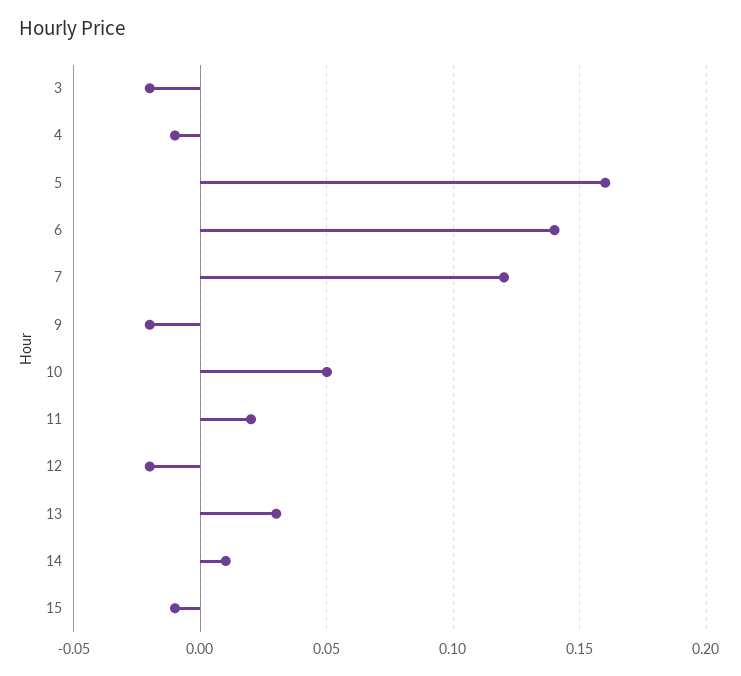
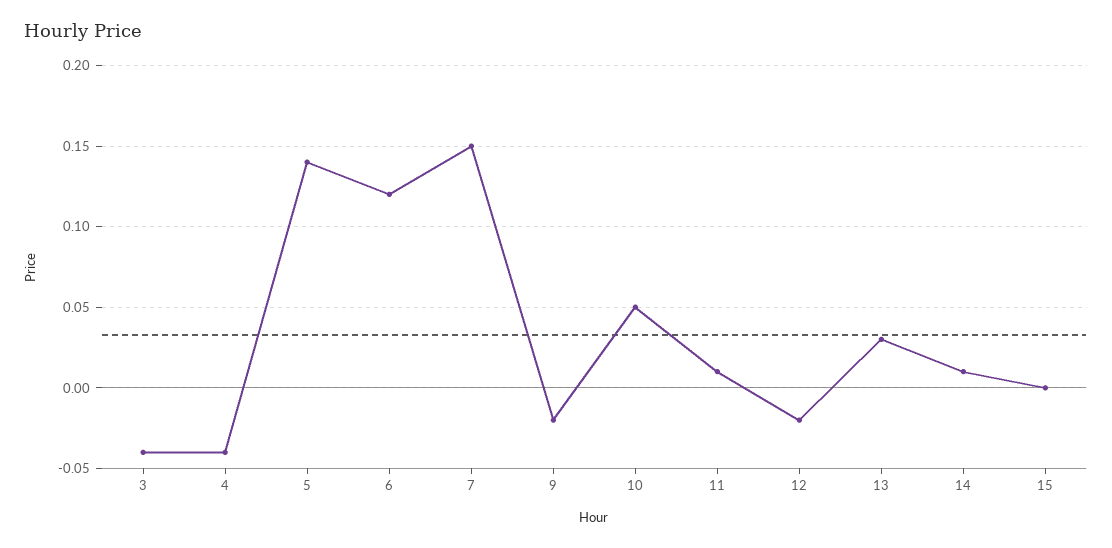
  {
-   "3": -0.02,
+   "3": -0.04,
-   "4": -0.01,
+   "4": -0.04,
-   "5": 0.16,
+   "5": 0.14,
-   "6": 0.14,
+   "6": 0.12,
-   "7": 0.12,
+   "7": 0.15,
    "9": -0.02,
    "10": 0.05,
-   "11": 0.02,
+   "11": 0.01,
    "12": -0.02,
    "13": 0.03,
    "14": 0.01,
-   "15": -0.01
+   "15": 0
  }

